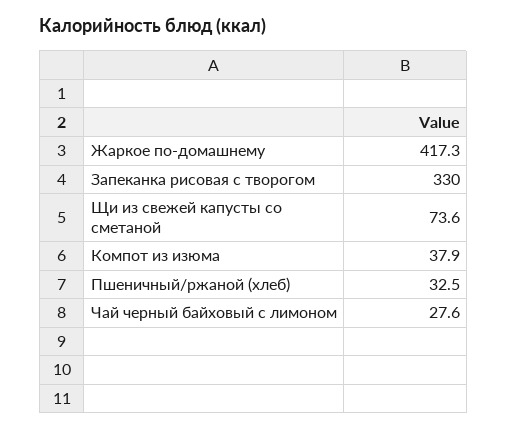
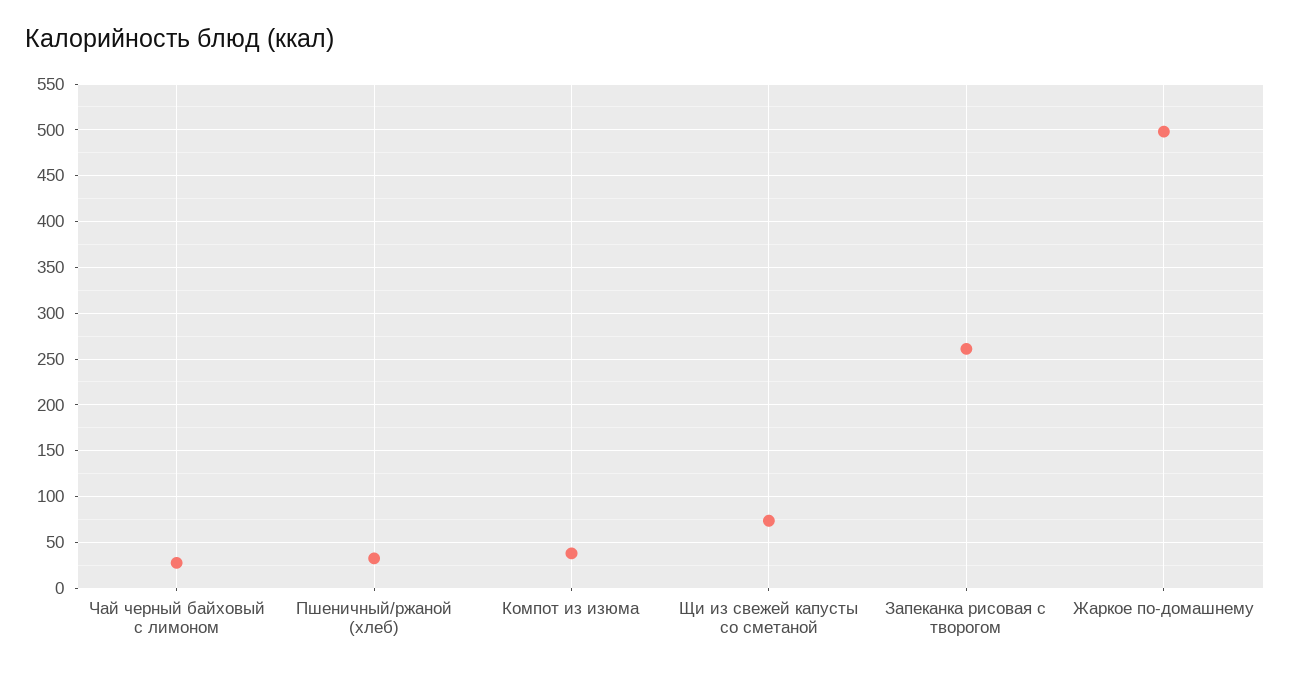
  {
-   "Жаркое по-домашнему": 417.3,
+   "Жаркое по-домашнему": 500,
-   "Запеканка рисовая с творогом": 330,
+   "Запеканка рисовая с творогом": 260,
    "Щи из свежей капусты со сметаной": 73.6,
    "Компот из изюма": 37.9,
    "Пшеничный/ржаной (хлеб)": 32.5,
    "Чай черный байховый с лимоном": 27.6
  }

